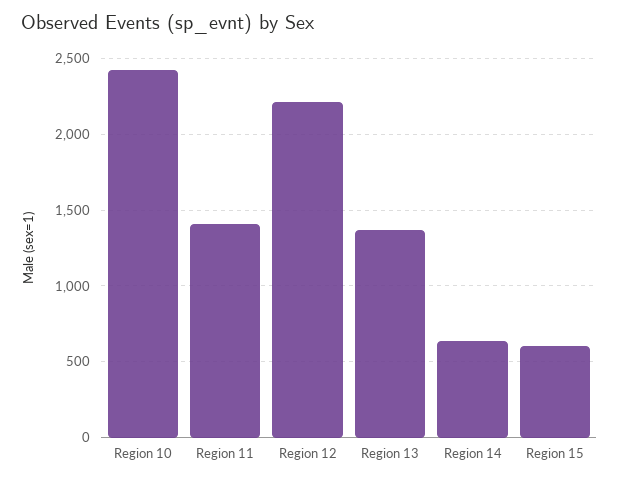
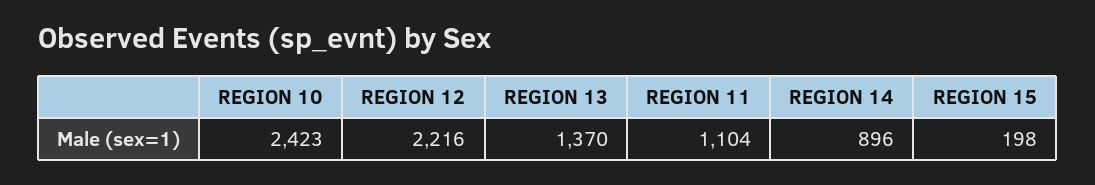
  {
    "Region 10": 2423,
-   "Region 11": 1400,
+   "Region 11": 1104,
    "Region 12": 2216,
    "Region 13": 1370,
-   "Region 14": 650,
+   "Region 14": 896,
-   "Region 15": 600
+   "Region 15": 198
  }

